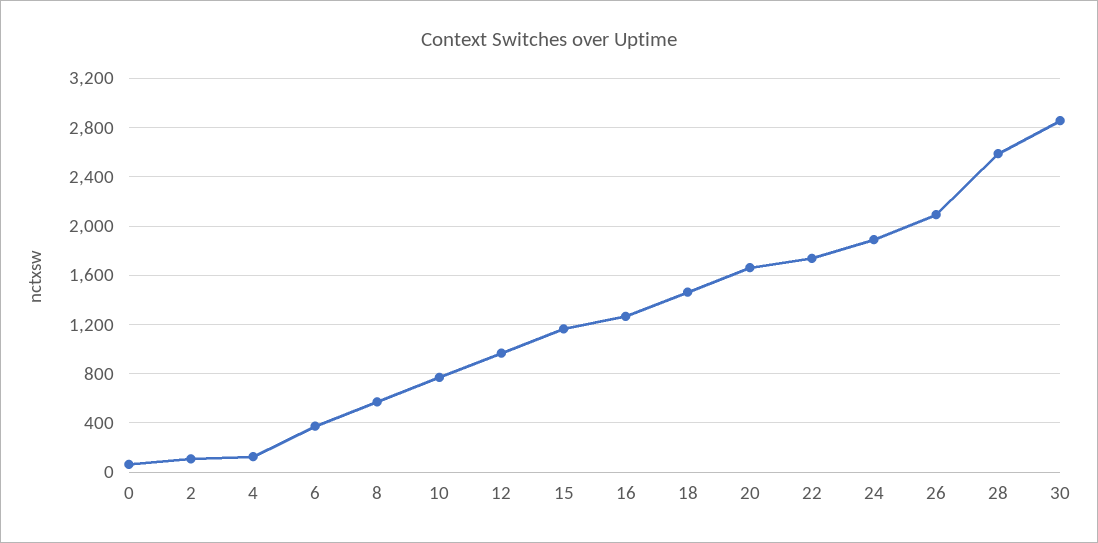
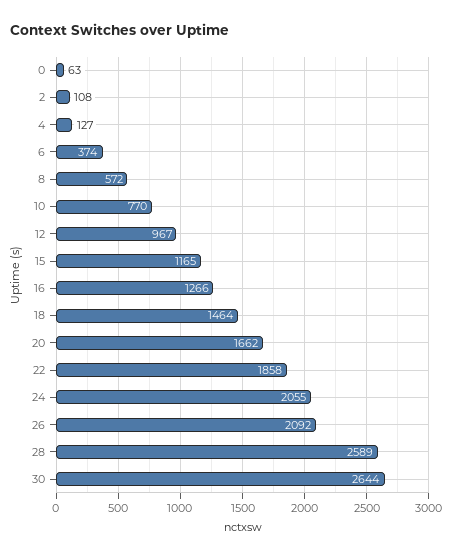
  {
    "0": 63,
    "2": 108,
    "4": 127,
    "6": 374,
    "8": 572,
    "10": 770,
    "12": 967,
    "15": 1165,
    "16": 1266,
    "18": 1464,
    "20": 1662,
-   "22": 1750,
+   "22": 1858,
-   "24": 1900,
+   "24": 2055,
    "26": 2092,
    "28": 2589,
-   "30": 2850
+   "30": 2644
  }

